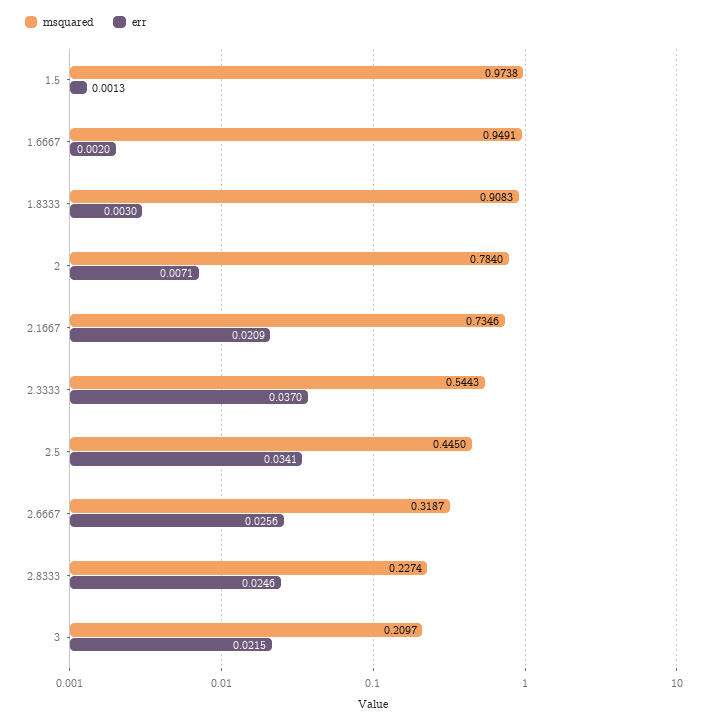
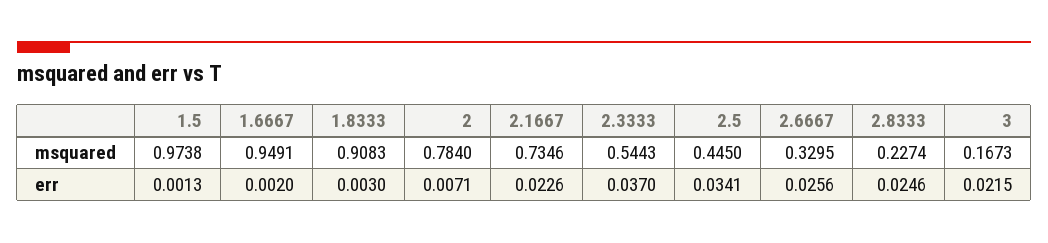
  {
    "msquared": {
      "1.5": 0.9738,
      "1.6667": 0.9491,
      "1.8333": 0.9083,
      "2": 0.784,
      "2.1667": 0.7346,
      "2.3333": 0.5443,
      "2.5": 0.445,
-     "2.6667": 0.3187,
+     "2.6667": 0.3295,
      "2.8333": 0.2274,
-     "3": 0.2097
+     "3": 0.1673
    },
    "err": {
      "1.5": 0.0013,
      "1.6667": 0.002,
      "1.8333": 0.003,
      "2": 0.0071,
-     "2.1667": 0.0209,
+     "2.1667": 0.0226,
      "2.3333": 0.037,
      "2.5": 0.0341,
      "2.6667": 0.0256,
      "2.8333": 0.0246,
      "3": 0.0215
    }
  }

